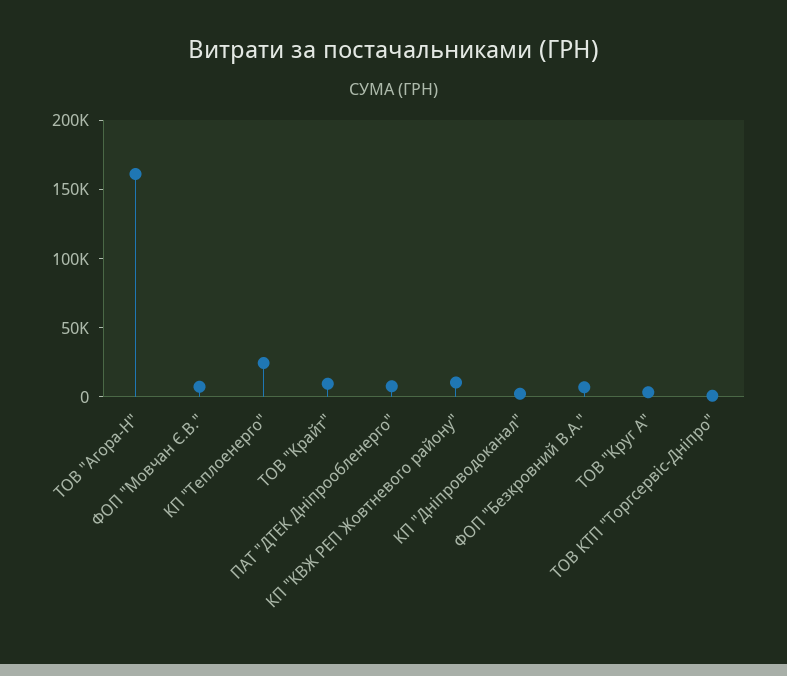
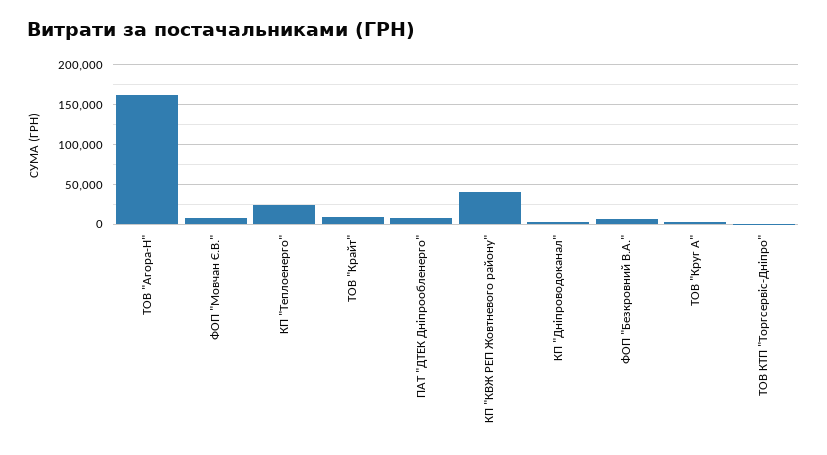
  {
    "ТОВ \"Агора-Н\"": 160000,
    "ФОП \"Мовчан Є.В.\"": 10000,
    "КП \"Теплоенерго\"": 20000,
    "ТОВ \"Крайт\"": 10000,
    "ПАТ \"ДТЕК Дніпрообленерго\"": 10000,
-   "КП \"КВЖ РЕП Жовтневого району\"": 10000,
+   "КП \"КВЖ РЕП Жовтневого району\"": 40000,
    "КП \"Дніпроводоканал\"": 0,
    "ФОП \"Безкровний В.А.\"": 10000,
    "ТОВ \"Круг А\"": 0,
    "ТОВ КТП \"Торгсервіс-Дніпро\"": 0
  }

